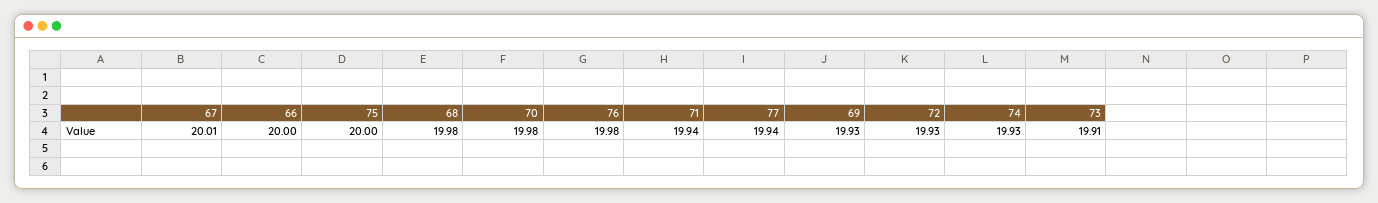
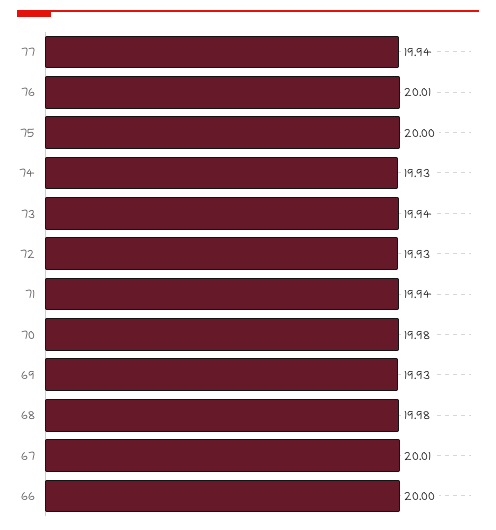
  {
    "67": 20.01,
    "66": 20,
    "75": 20,
    "68": 19.98,
    "70": 19.98,
-   "76": 19.98,
+   "76": 20.01,
    "71": 19.94,
    "77": 19.94,
    "69": 19.93,
    "72": 19.93,
    "74": 19.93,
-   "73": 19.91
+   "73": 19.94
  }

